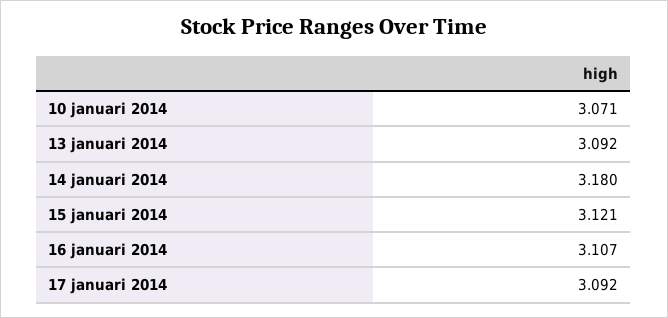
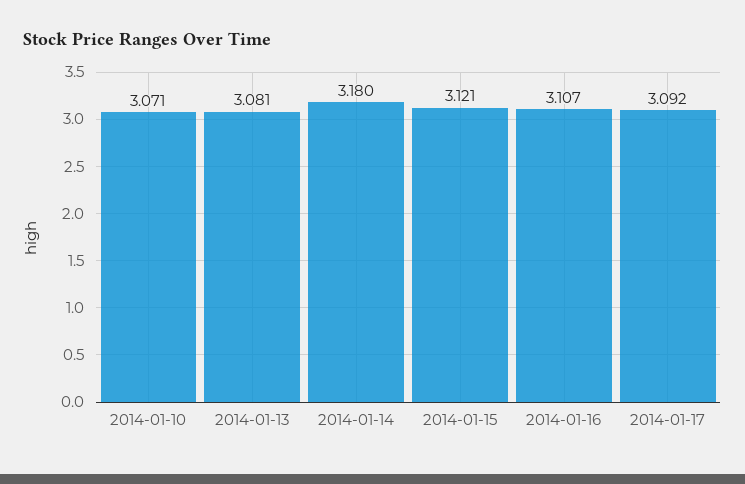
  {
    "10 januari 2014": 3.071,
-   "13 januari 2014": 3.092,
+   "13 januari 2014": 3.081,
    "14 januari 2014": 3.18,
    "15 januari 2014": 3.121,
    "16 januari 2014": 3.107,
    "17 januari 2014": 3.092
  }

